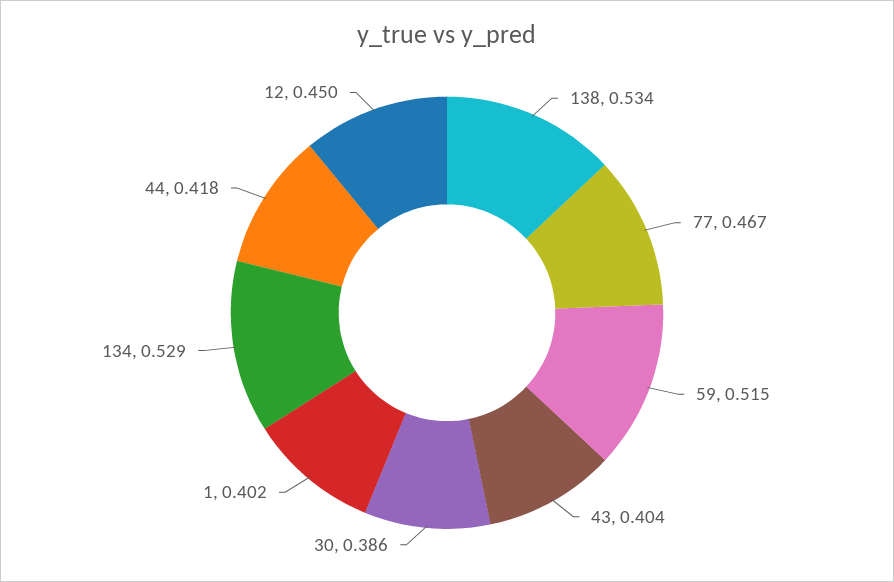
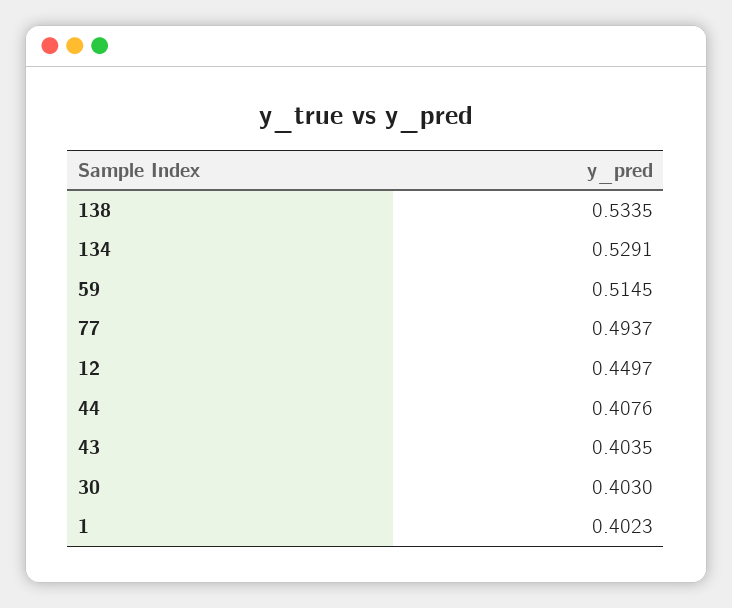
  {
    "138": 0.5335,
-   "77": 0.467,
+   "77": 0.4937,
    "59": 0.5145,
    "43": 0.4035,
-   "30": 0.386,
+   "30": 0.403,
    "1": 0.4023,
    "134": 0.5291,
-   "44": 0.418,
+   "44": 0.4076,
    "12": 0.4497
  }

